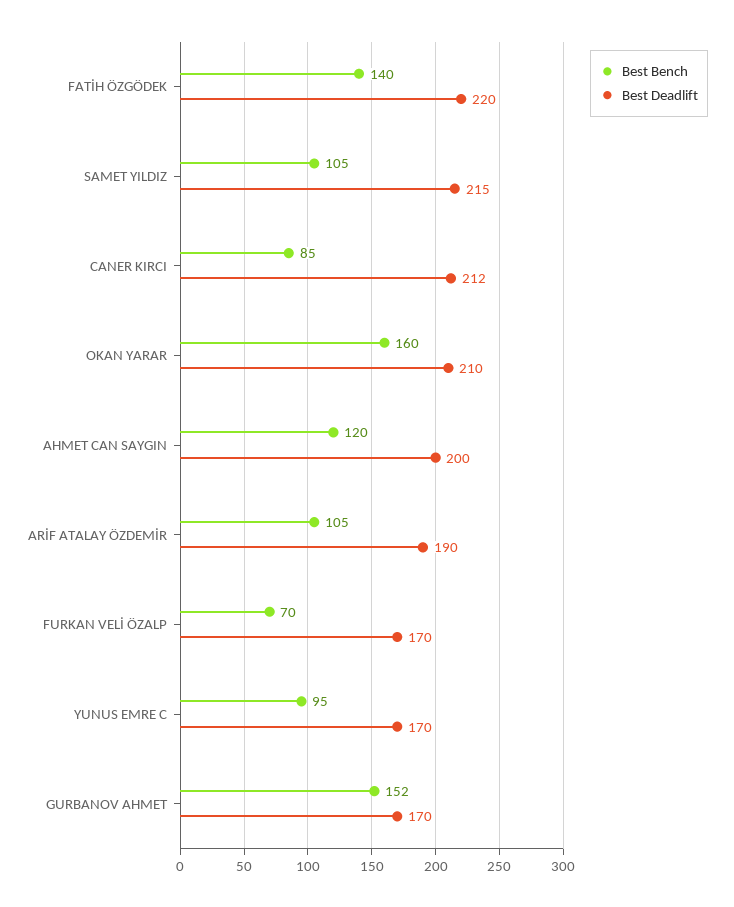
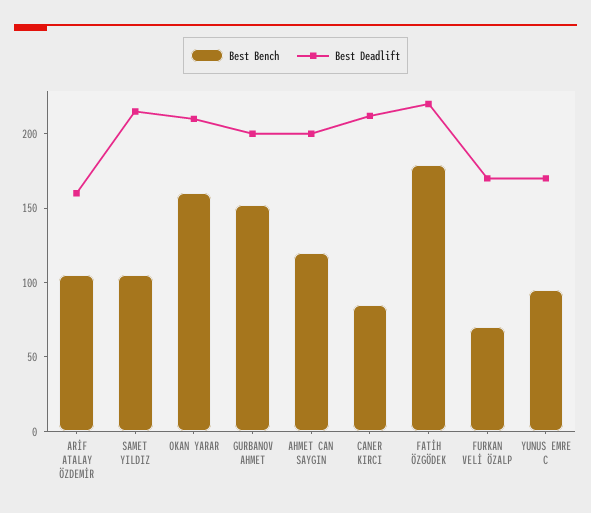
  {
    "Best Bench": {
-     "FATİH ÖZGÖDEK": 140,
+     "FATİH ÖZGÖDEK": 180,
      "SAMET YILDIZ": 105,
      "CANER KIRCI": 85,
      "OKAN YARAR": 160,
      "AHMET CAN SAYGIN": 120,
      "ARİF ATALAY ÖZDEMİR": 105,
      "FURKAN VELİ ÖZALP": 70,
      "YUNUS EMRE C": 95,
      "GURBANOV AHMET": 152
    },
    "Best Deadlift": {
      "FATİH ÖZGÖDEK": 220,
      "SAMET YILDIZ": 215,
      "CANER KIRCI": 212,
      "OKAN YARAR": 210,
      "AHMET CAN SAYGIN": 200,
-     "ARİF ATALAY ÖZDEMİR": 190,
+     "ARİF ATALAY ÖZDEMİR": 160,
      "FURKAN VELİ ÖZALP": 170,
      "YUNUS EMRE C": 170,
-     "GURBANOV AHMET": 170
+     "GURBANOV AHMET": 200
    }
  }

